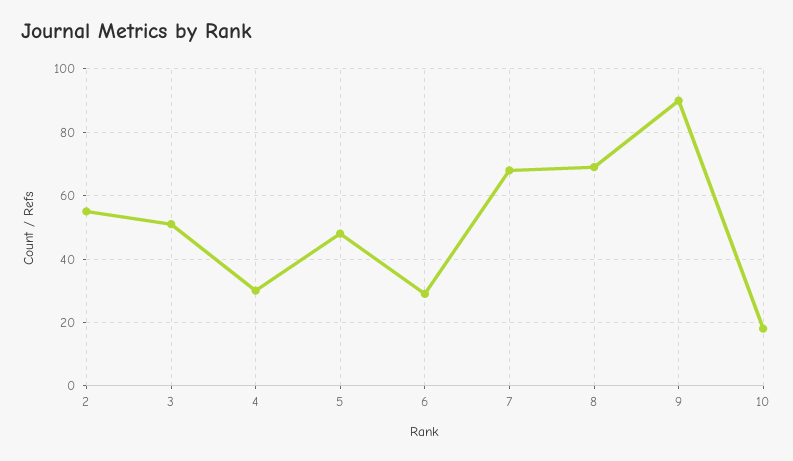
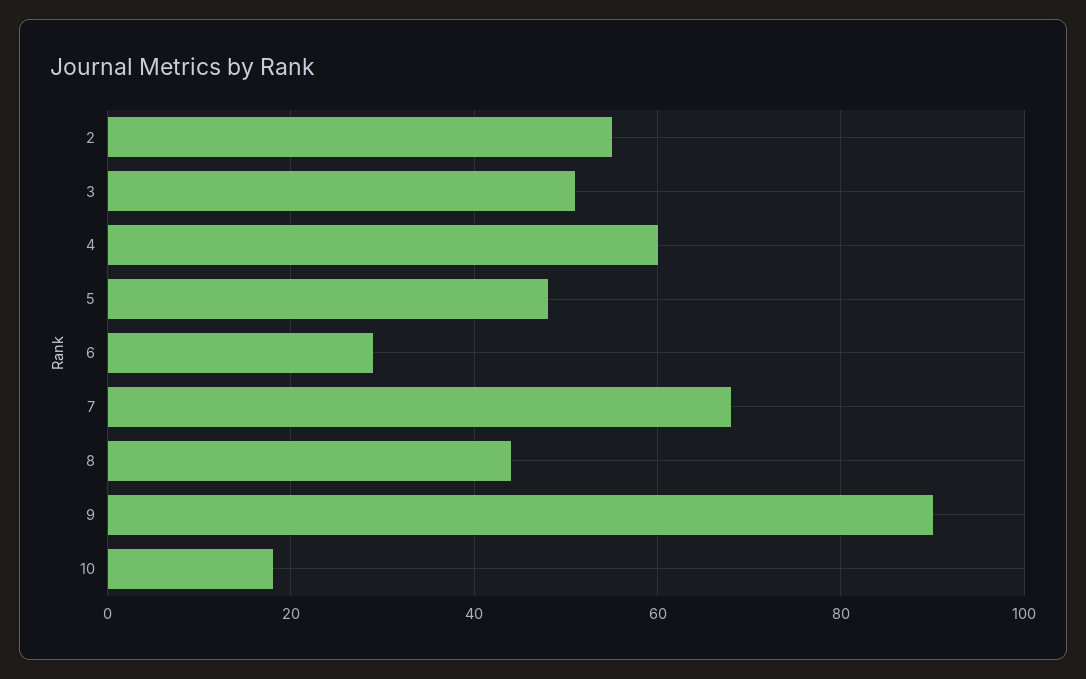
  {
    "2": 55,
    "3": 50,
-   "4": 30,
+   "4": 60,
    "5": 50,
    "6": 30,
    "7": 70,
-   "8": 70,
+   "8": 45,
    "9": 90,
    "10": 20
  }

